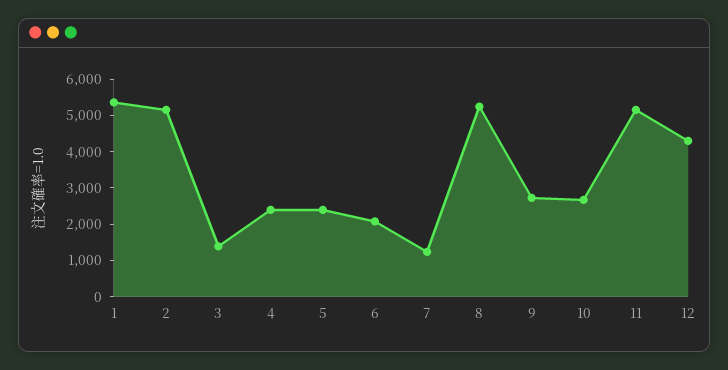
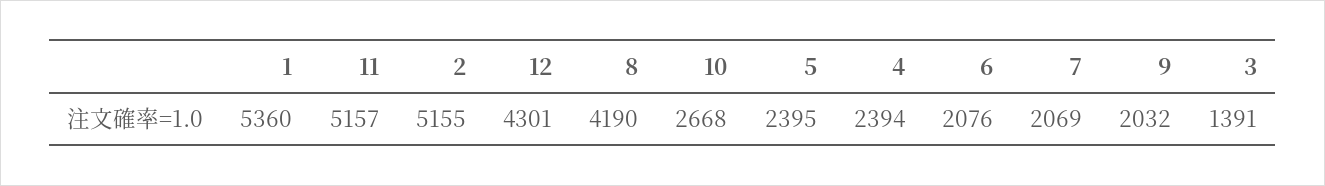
  {
    "1": 5360,
    "2": 5155,
    "3": 1391,
    "4": 2394,
    "5": 2395,
    "6": 2076,
-   "7": 1250,
+   "7": 2069,
-   "8": 5250,
+   "8": 4190,
-   "9": 2750,
+   "9": 2032,
    "10": 2668,
    "11": 5157,
    "12": 4301
  }

